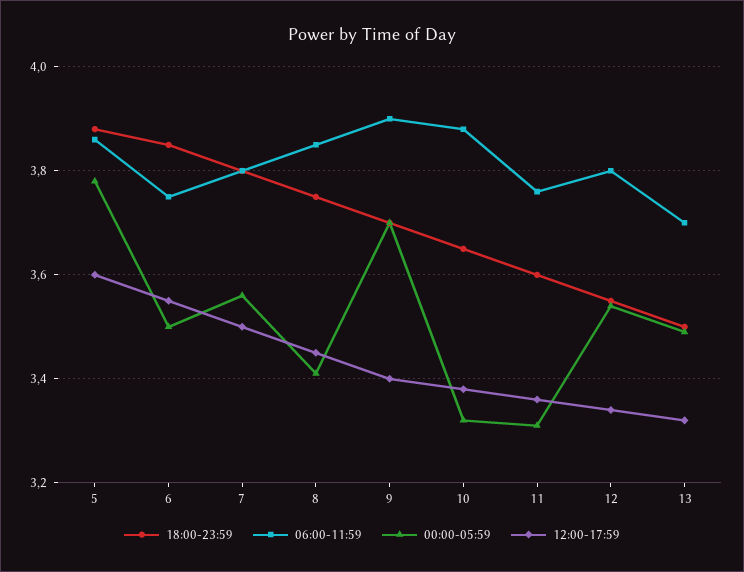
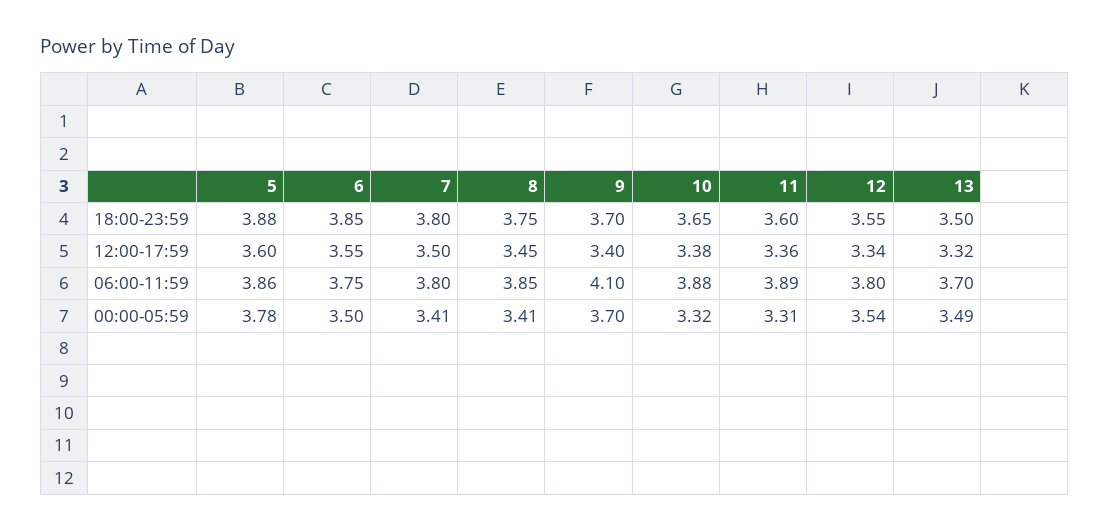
  {
    "18:00-23:59": {
      "5": 3.88,
      "6": 3.85,
      "7": 3.8,
      "8": 3.75,
      "9": 3.7,
      "10": 3.65,
      "11": 3.6,
      "12": 3.55,
      "13": 3.5
    },
    "06:00-11:59": {
      "5": 3.86,
      "6": 3.75,
      "7": 3.8,
      "8": 3.85,
-     "9": 3.9,
+     "9": 4.1,
      "10": 3.88,
-     "11": 3.75,
+     "11": 3.89,
      "12": 3.8,
      "13": 3.7
    },
    "00:00-05:59": {
      "5": 3.78,
      "6": 3.5,
-     "7": 3.55,
+     "7": 3.41,
      "8": 3.41,
      "9": 3.7,
      "10": 3.32,
      "11": 3.31,
      "12": 3.54,
      "13": 3.49
    },
    "12:00-17:59": {
      "5": 3.6,
      "6": 3.55,
      "7": 3.5,
      "8": 3.45,
      "9": 3.4,
      "10": 3.38,
      "11": 3.36,
      "12": 3.34,
      "13": 3.32
    }
  }

